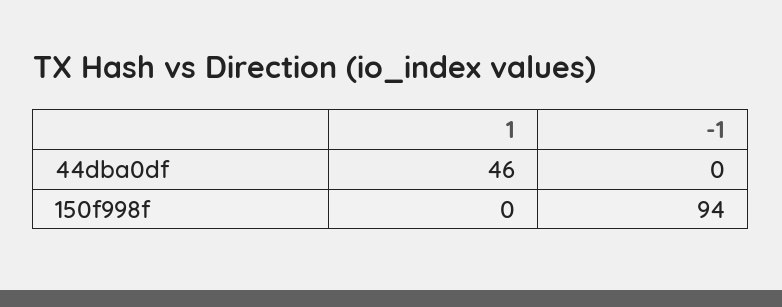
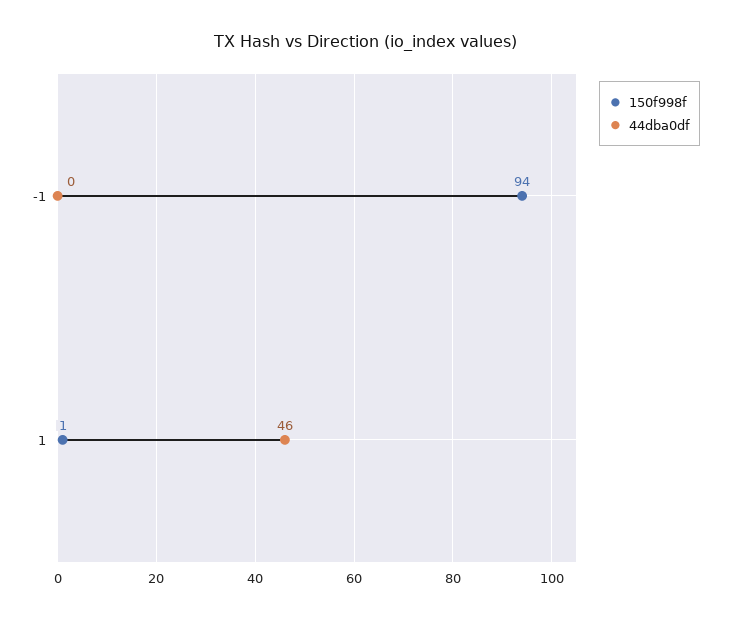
  {
    "44dba0df": {
      "1": 46,
      "-1": 0
    },
    "150f998f": {
-     "1": 0,
+     "1": 1,
      "-1": 94
    }
  }

